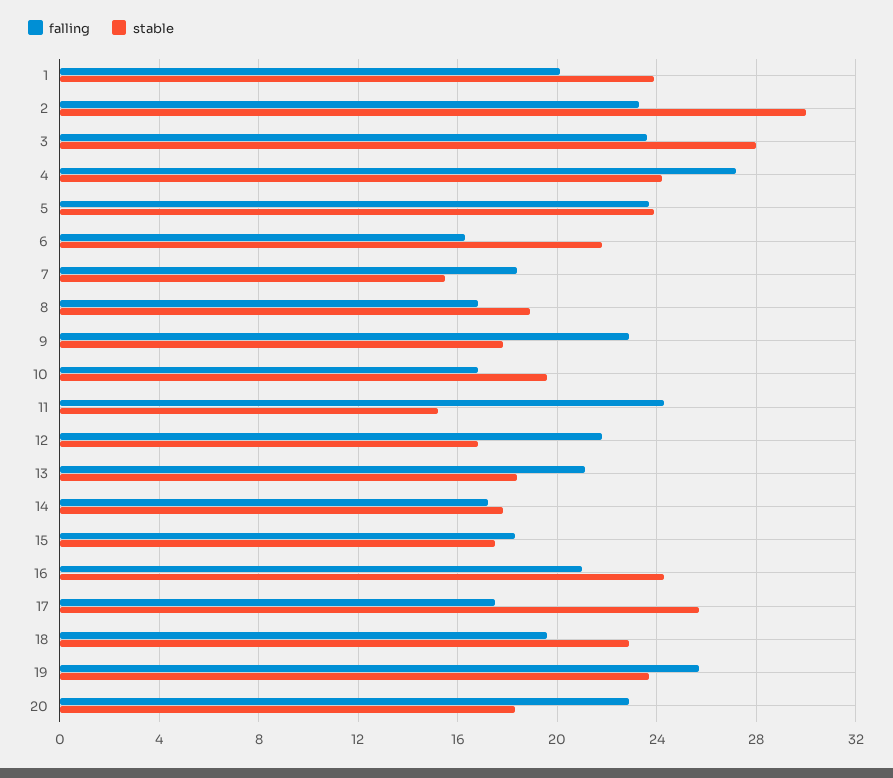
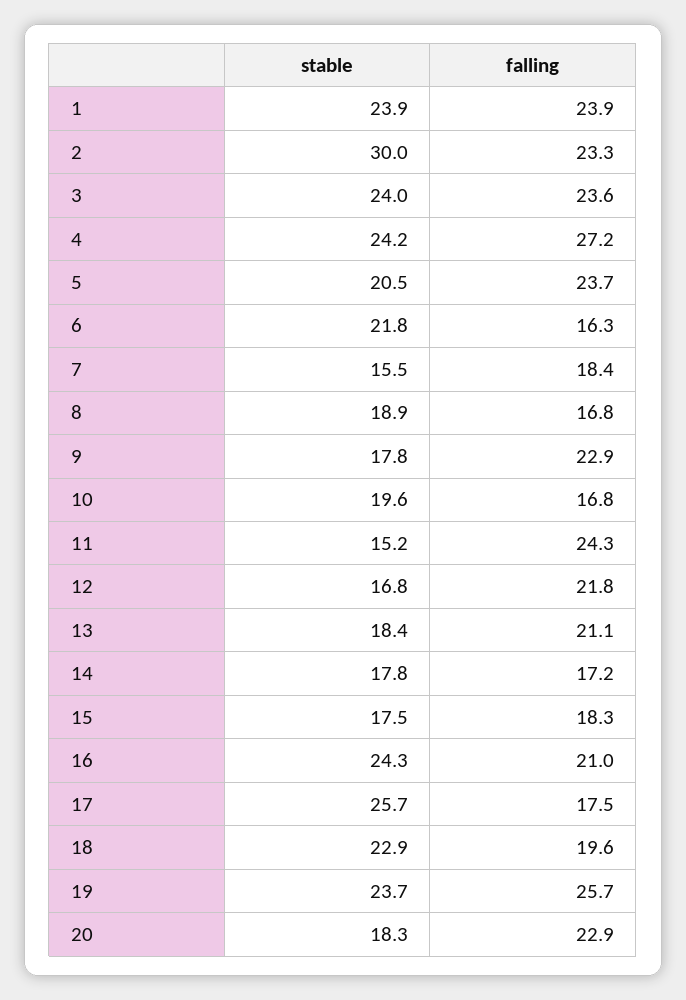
  {
    "falling": {
-     "1": 20,
+     "1": 23.9,
      "2": 23.3,
      "3": 23.6,
      "4": 27.2,
      "5": 23.7,
      "6": 16.3,
      "7": 18.4,
      "8": 16.8,
      "9": 22.9,
      "10": 16.8,
      "11": 24.3,
      "12": 21.8,
      "13": 21.1,
      "14": 17.2,
      "15": 18.3,
      "16": 21,
      "17": 17.5,
      "18": 19.6,
      "19": 25.7,
      "20": 22.9
    },
    "stable": {
      "1": 23.9,
      "2": 30,
-     "3": 28,
+     "3": 24,
      "4": 24.2,
-     "5": 24,
+     "5": 20.5,
      "6": 21.8,
      "7": 15.5,
      "8": 18.9,
      "9": 17.8,
      "10": 19.6,
      "11": 15.2,
      "12": 16.8,
      "13": 18.4,
      "14": 17.8,
      "15": 17.5,
      "16": 24.3,
      "17": 25.7,
      "18": 22.9,
      "19": 23.7,
      "20": 18.3
    }
  }

